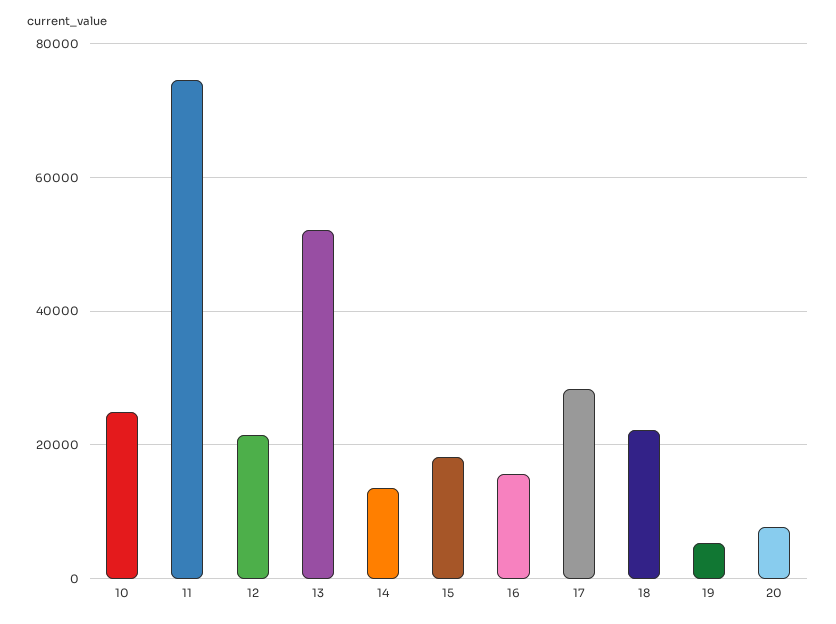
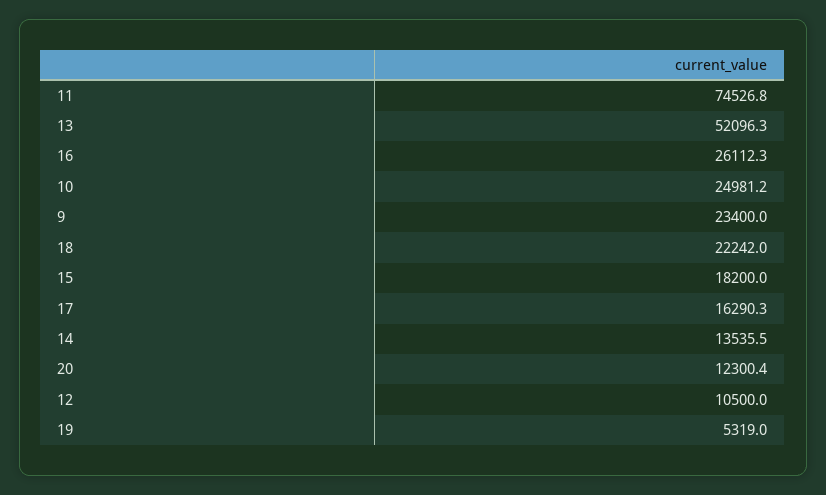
  {
    "10": 24981.2,
    "11": 74526.8,
-   "12": 22000,
+   "12": 10500,
    "13": 52096.3,
    "14": 13535.5,
    "15": 18200,
-   "16": 16000,
+   "16": 26112.3,
-   "17": 28000,
+   "17": 16290.3,
    "18": 22242,
    "19": 5319,
-   "20": 8000
+   "20": 12300.4,
+   "9": 23400
  }

